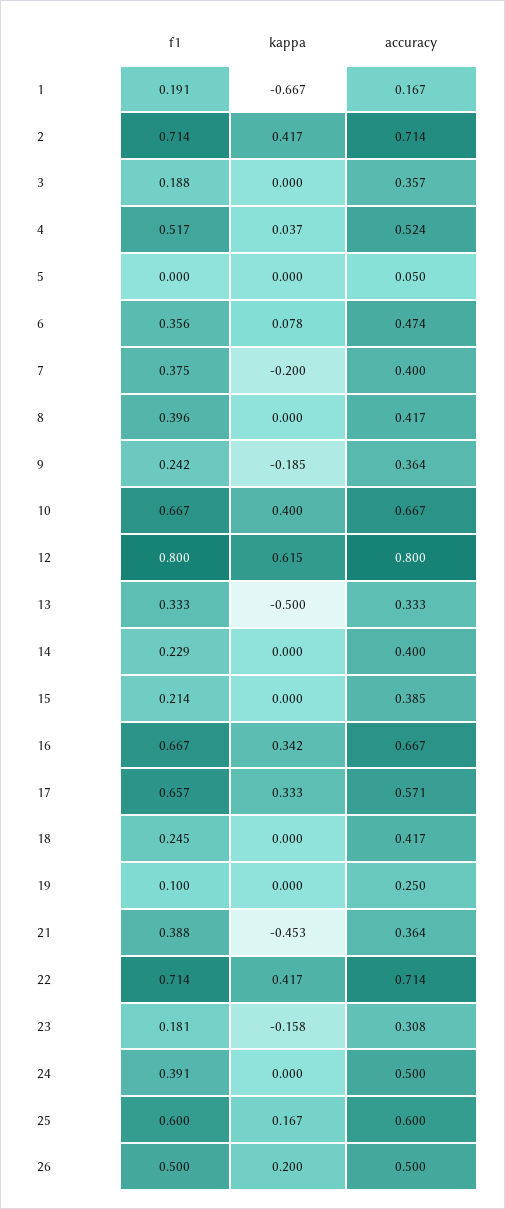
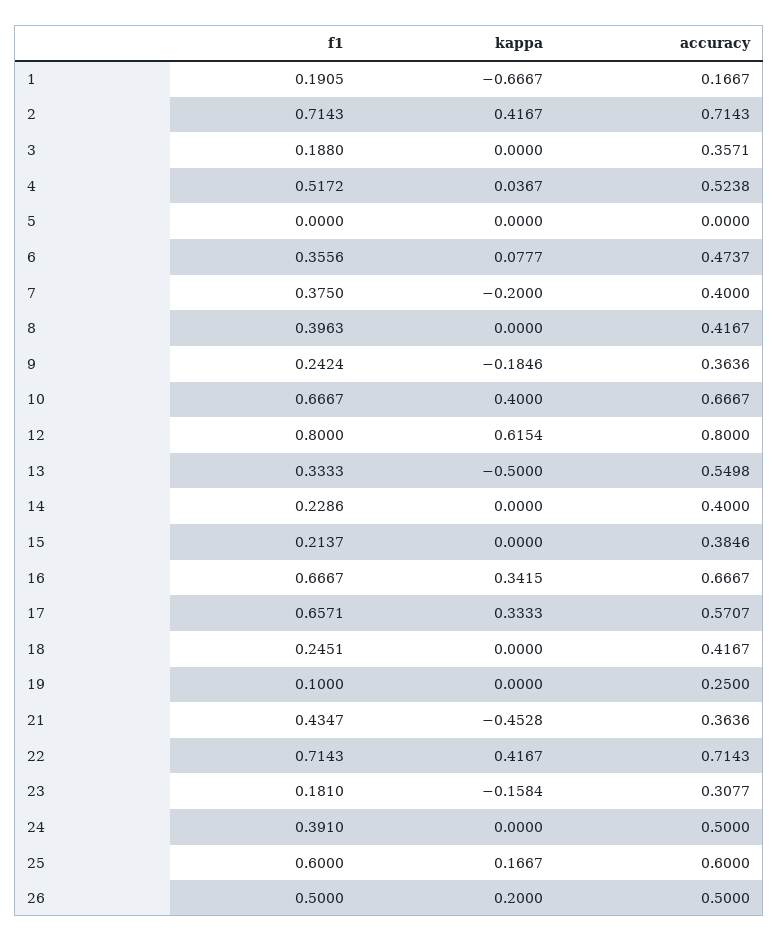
  {
    "f1": {
      "1": 0.1905,
      "2": 0.7143,
      "3": 0.188,
      "4": 0.5172,
      "5": 0,
      "6": 0.3556,
      "7": 0.375,
      "8": 0.3963,
      "9": 0.2424,
      "10": 0.6667,
      "12": 0.8,
      "13": 0.3333,
      "14": 0.2286,
      "15": 0.2137,
      "16": 0.6667,
      "17": 0.6571,
      "18": 0.2451,
      "19": 0.1,
-     "21": 0.388,
+     "21": 0.4347,
      "22": 0.7143,
      "23": 0.181,
      "24": 0.391,
      "25": 0.6,
      "26": 0.5
    },
    "kappa": {
      "1": -0.6667,
      "2": 0.4167,
      "3": 0,
      "4": 0.0367,
      "5": 0,
      "6": 0.0777,
      "7": -0.2,
      "8": 0,
      "9": -0.1846,
      "10": 0.4,
      "12": 0.6154,
      "13": -0.5,
      "14": 0,
      "15": 0,
      "16": 0.3415,
      "17": 0.3333,
      "18": 0,
      "19": 0,
      "21": -0.4528,
      "22": 0.4167,
      "23": -0.1584,
      "24": 0,
      "25": 0.1667,
      "26": 0.2
    },
    "accuracy": {
      "1": 0.1667,
      "2": 0.7143,
      "3": 0.3571,
      "4": 0.5238,
-     "5": 0.05,
+     "5": 0,
      "6": 0.4737,
      "7": 0.4,
      "8": 0.4167,
      "9": 0.3636,
      "10": 0.6667,
      "12": 0.8,
-     "13": 0.333,
+     "13": 0.5498,
      "14": 0.4,
      "15": 0.3846,
      "16": 0.6667,
      "17": 0.5707,
      "18": 0.4167,
      "19": 0.25,
      "21": 0.3636,
      "22": 0.7143,
      "23": 0.3077,
      "24": 0.5,
      "25": 0.6,
      "26": 0.5
    }
  }

